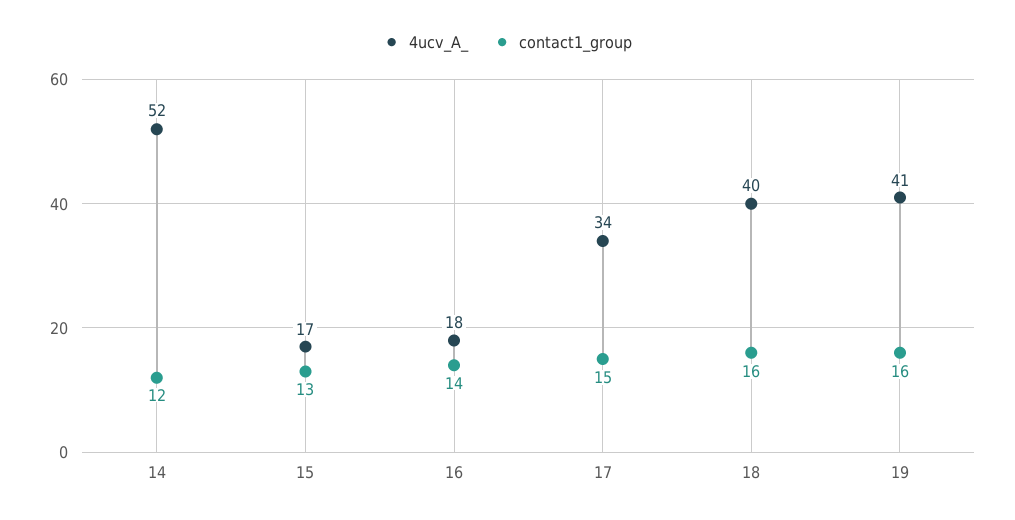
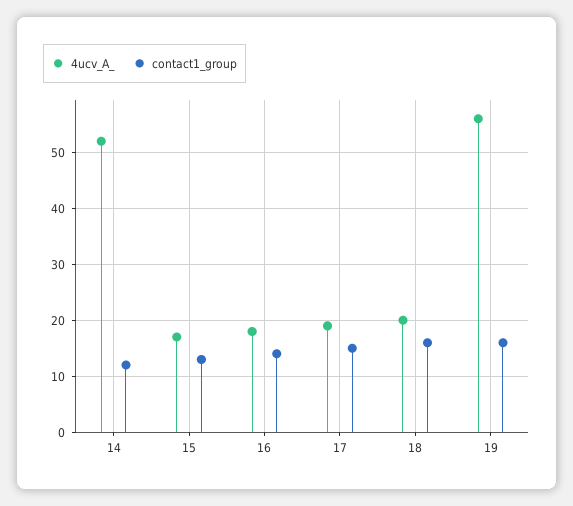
  {
    "4ucv_A_": {
      "14": 52,
      "15": 17,
      "16": 18,
-     "17": 34,
+     "17": 20,
-     "18": 40,
+     "18": 20,
-     "19": 41
+     "19": 55
    },
    "contact1_group": {
      "14": 12,
      "15": 13,
      "16": 14,
      "17": 15,
      "18": 16,
      "19": 16
    }
  }

